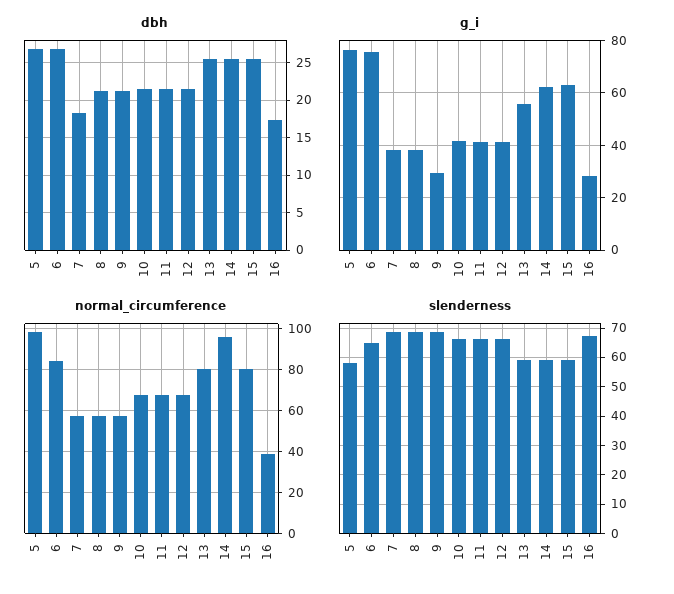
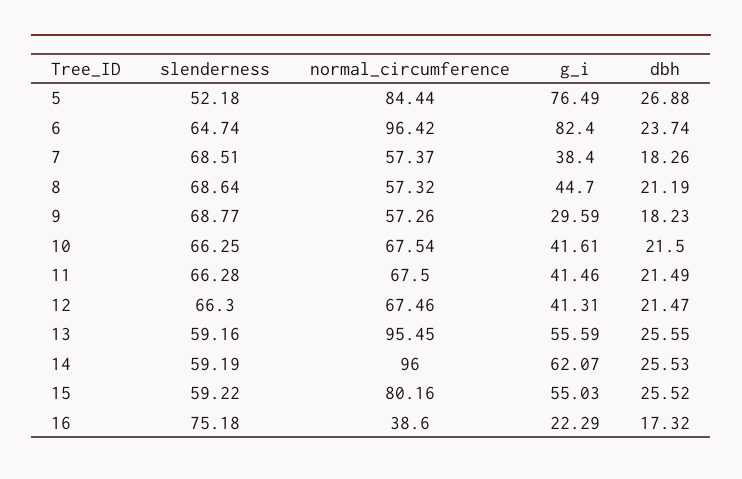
  {
    "dbh": {
      "5": 26.88,
-     "6": 27,
+     "6": 23.74,
      "7": 18.26,
      "8": 21.19,
-     "9": 21,
+     "9": 18.23,
      "10": 21.5,
      "11": 21.49,
      "12": 21.47,
      "13": 25.55,
      "14": 25.53,
      "15": 25.52,
      "16": 17.32
    },
    "g_i": {
      "5": 76.49,
-     "6": 75,
+     "6": 82.4,
      "7": 38.4,
-     "8": 37.5,
+     "8": 44.7,
      "9": 29.59,
      "10": 41.61,
      "11": 41.46,
      "12": 41.31,
      "13": 55.59,
      "14": 62.07,
-     "15": 62.5,
+     "15": 55.03,
-     "16": 27.5
+     "16": 22.29
    },
    "normal_circumference": {
-     "5": 100,
+     "5": 84.44,
-     "6": 85,
+     "6": 96.42,
      "7": 57.37,
      "8": 57.32,
      "9": 57.26,
      "10": 67.54,
      "11": 67.5,
      "12": 67.46,
-     "13": 80,
+     "13": 95.45,
      "14": 96,
      "15": 80.16,
      "16": 38.6
    },
    "slenderness": {
-     "5": 57.5,
+     "5": 52.18,
      "6": 64.74,
      "7": 68.51,
      "8": 68.64,
      "9": 68.77,
      "10": 66.25,
      "11": 66.28,
      "12": 66.3,
      "13": 59.16,
      "14": 59.19,
      "15": 59.22,
-     "16": 67.5
+     "16": 75.18
    }
  }

